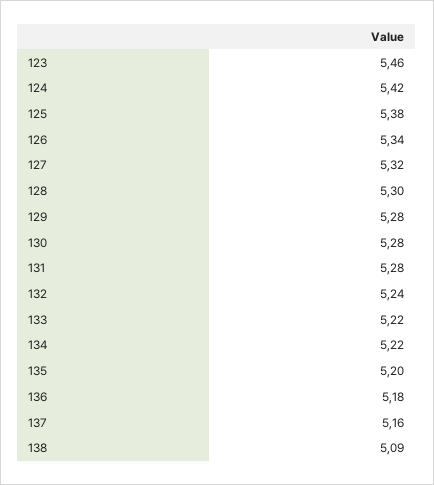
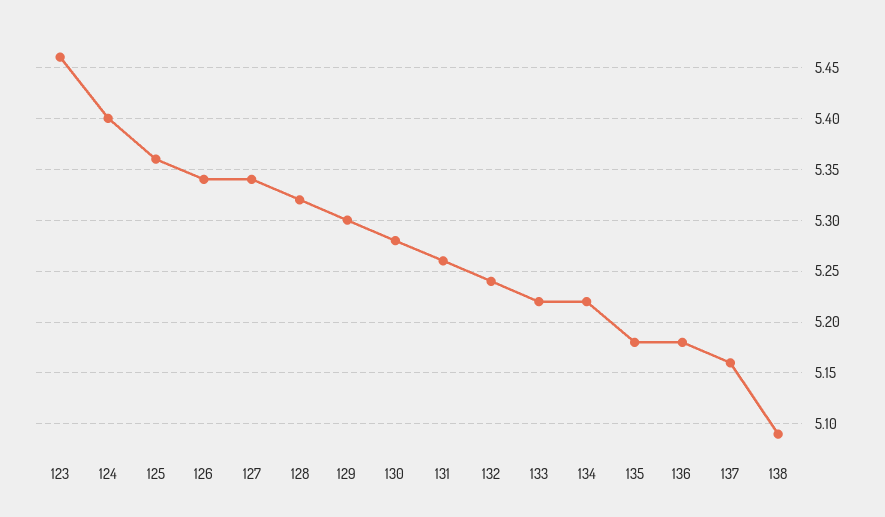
  {
    "123": 5.46,
-   "124": 5.42,
+   "124": 5.4,
-   "125": 5.38,
+   "125": 5.36,
    "126": 5.34,
-   "127": 5.32,
+   "127": 5.34,
-   "128": 5.3,
+   "128": 5.32,
-   "129": 5.28,
+   "129": 5.3,
    "130": 5.28,
-   "131": 5.28,
+   "131": 5.26,
    "132": 5.24,
    "133": 5.22,
    "134": 5.22,
-   "135": 5.2,
+   "135": 5.18,
    "136": 5.18,
    "137": 5.16,
    "138": 5.09
  }

